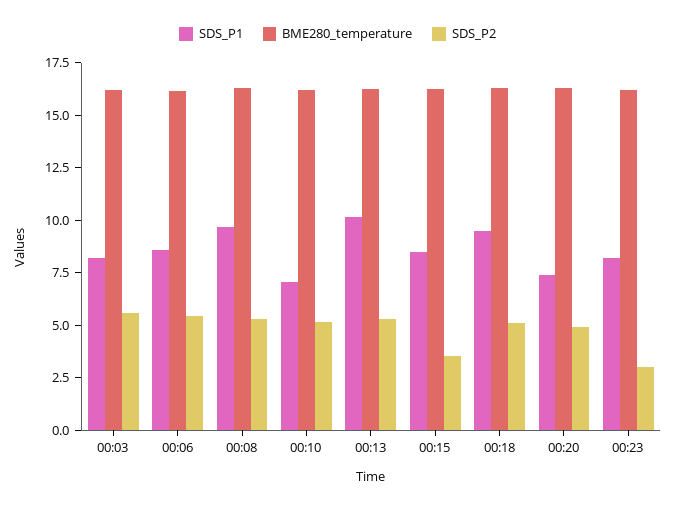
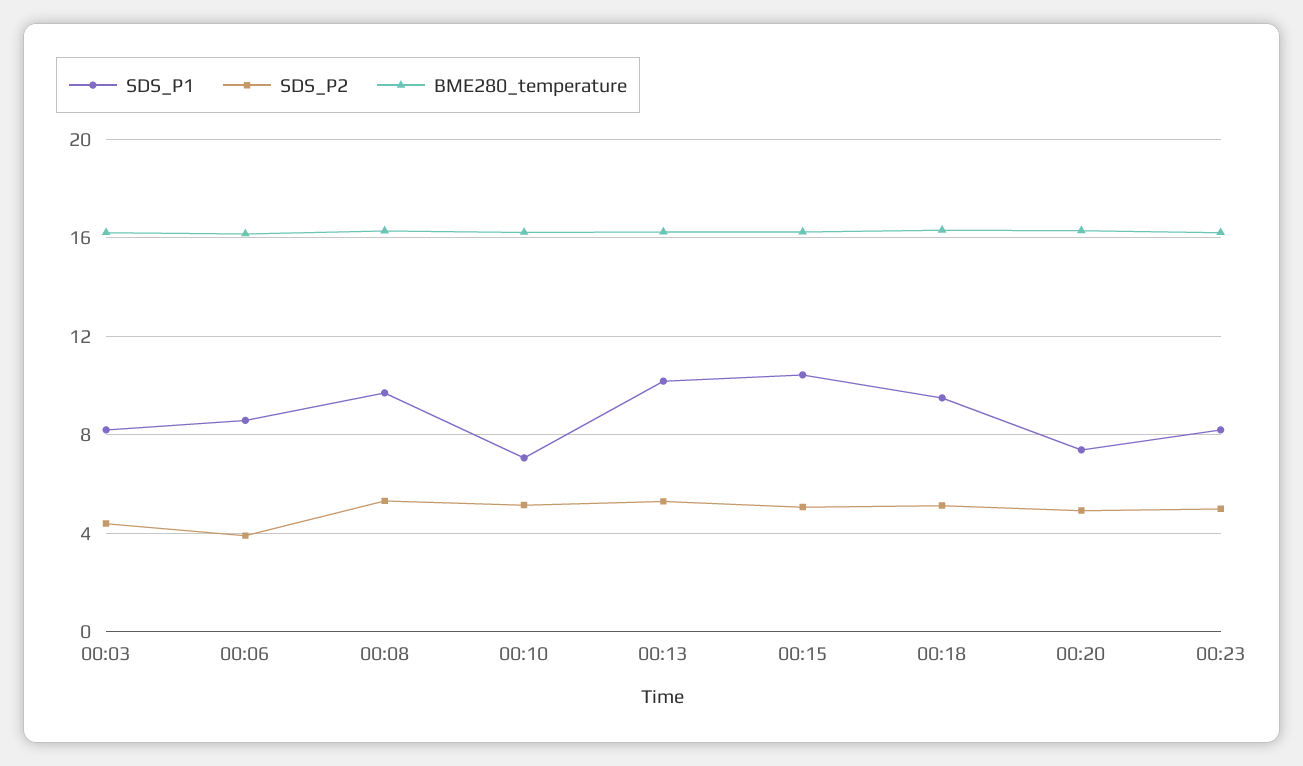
  {
    "SDS_P1": {
      "00:03": 8,
      "00:06": 8.5,
      "00:08": 9.5,
      "00:10": 7,
      "00:13": 10,
-     "00:15": 8.5,
+     "00:15": 10.5,
      "00:18": 9.5,
      "00:20": 7.5,
      "00:23": 8
    },
    "BME280_temperature": {
      "00:03": 16,
      "00:06": 16,
      "00:08": 16.5,
      "00:10": 16,
      "00:13": 16,
      "00:15": 16,
      "00:18": 16.5,
      "00:20": 16.5,
      "00:23": 16
    },
    "SDS_P2": {
-     "00:03": 5.5,
+     "00:03": 4.5,
-     "00:06": 5.5,
+     "00:06": 4,
      "00:08": 5.5,
      "00:10": 5,
      "00:13": 5.5,
-     "00:15": 3.5,
+     "00:15": 5,
      "00:18": 5,
      "00:20": 5,
-     "00:23": 3
+     "00:23": 5
    }
  }

